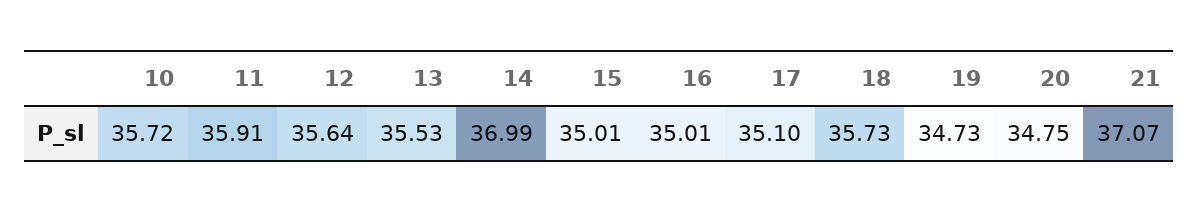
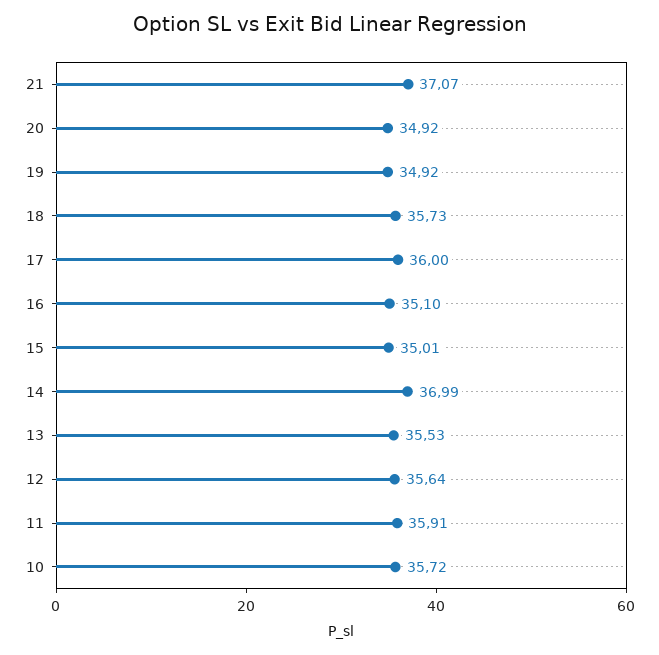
  {
    "10": 35.72,
    "11": 35.91,
    "12": 35.64,
    "13": 35.53,
    "14": 36.99,
    "15": 35.01,
-   "16": 35.01,
+   "16": 35.1,
-   "17": 35.1,
+   "17": 36,
    "18": 35.73,
-   "19": 34.73,
+   "19": 34.92,
-   "20": 34.75,
+   "20": 34.92,
    "21": 37.07
  }

